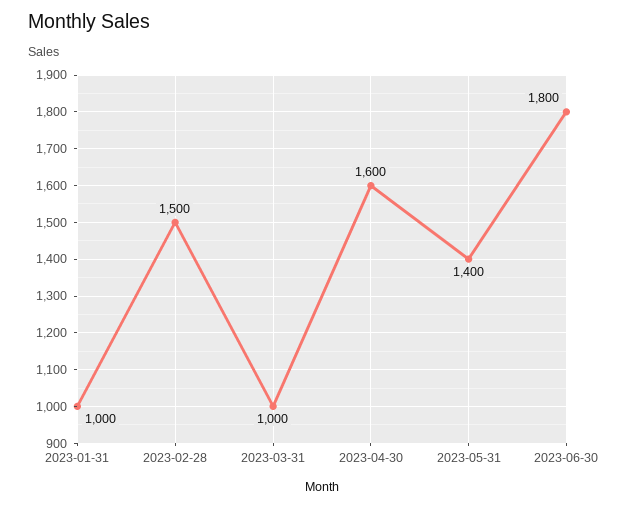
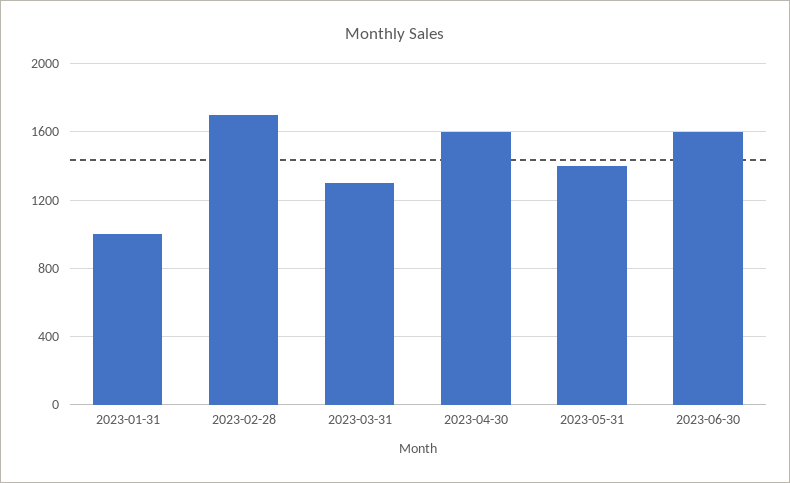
  {
    "2023-01-31": 1000,
-   "2023-02-28": 1500,
+   "2023-02-28": 1700,
-   "2023-03-31": 1000,
+   "2023-03-31": 1300,
    "2023-04-30": 1600,
    "2023-05-31": 1400,
-   "2023-06-30": 1800
+   "2023-06-30": 1600
  }

